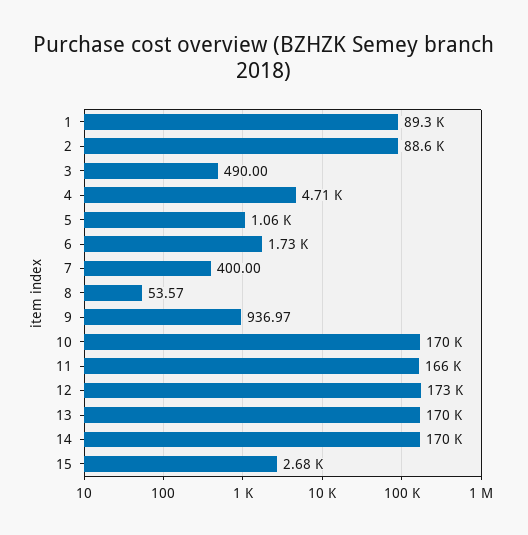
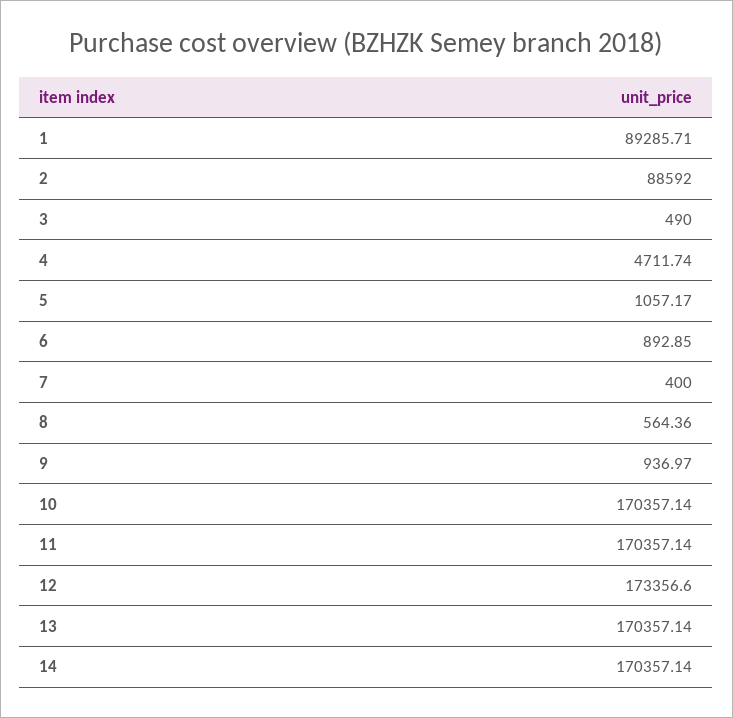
  {
    "1": 89285.71,
    "2": 88592,
    "3": 490,
    "4": 4711.74,
    "5": 1057.17,
-   "6": 1730,
+   "6": 892.85,
    "7": 400,
-   "8": 53.57,
+   "8": 564.36,
    "9": 936.97,
    "10": 170357.14,
-   "11": 166000,
+   "11": 170357.14,
    "12": 173356.6,
    "13": 170357.14,
-   "14": 170357.14,
+   "14": 170357.14
-   "15": 2680
  }

